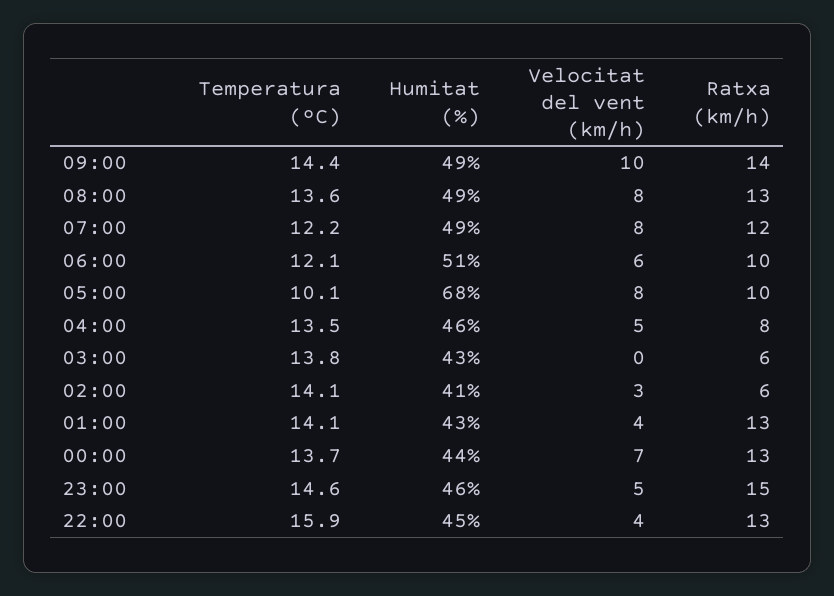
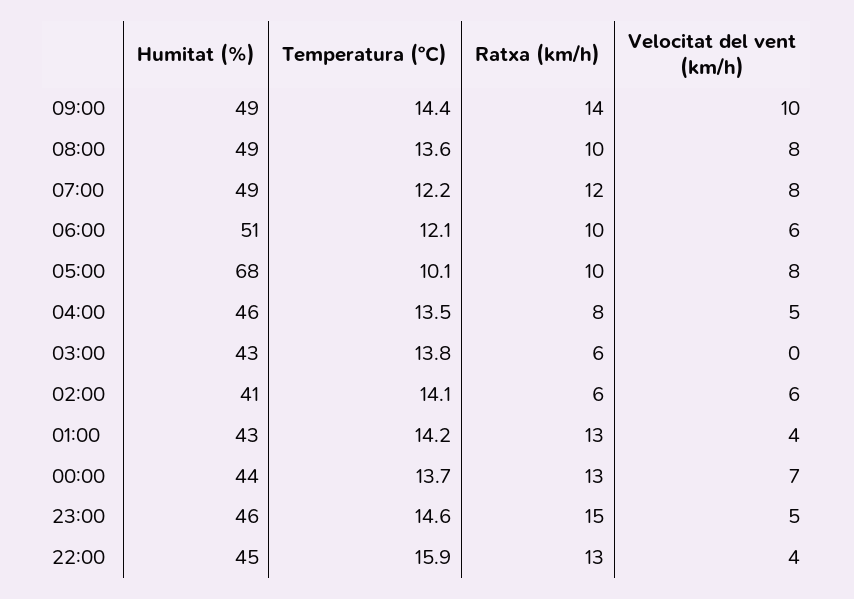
  {
    "Temperatura (ºC)": {
      "09:00": 14.4,
      "08:00": 13.6,
      "07:00": 12.2,
      "06:00": 12.1,
      "05:00": 10.1,
      "04:00": 13.5,
      "03:00": 13.8,
      "02:00": 14.1,
-     "01:00": 14.1,
+     "01:00": 14.2,
      "00:00": 13.7,
      "23:00": 14.6,
      "22:00": 15.9
    },
    "Humitat (%)": {
      "09:00": 49,
      "08:00": 49,
      "07:00": 49,
      "06:00": 51,
      "05:00": 68,
      "04:00": 46,
      "03:00": 43,
      "02:00": 41,
      "01:00": 43,
      "00:00": 44,
      "23:00": 46,
      "22:00": 45
    },
    "Velocitat del vent (km/h)": {
      "09:00": 10,
      "08:00": 8,
      "07:00": 8,
      "06:00": 6,
      "05:00": 8,
      "04:00": 5,
      "03:00": 0,
-     "02:00": 3,
+     "02:00": 6,
      "01:00": 4,
      "00:00": 7,
      "23:00": 5,
      "22:00": 4
    },
    "Ratxa (km/h)": {
      "09:00": 14,
-     "08:00": 13,
+     "08:00": 10,
      "07:00": 12,
      "06:00": 10,
      "05:00": 10,
      "04:00": 8,
      "03:00": 6,
      "02:00": 6,
      "01:00": 13,
      "00:00": 13,
      "23:00": 15,
      "22:00": 13
    }
  }

